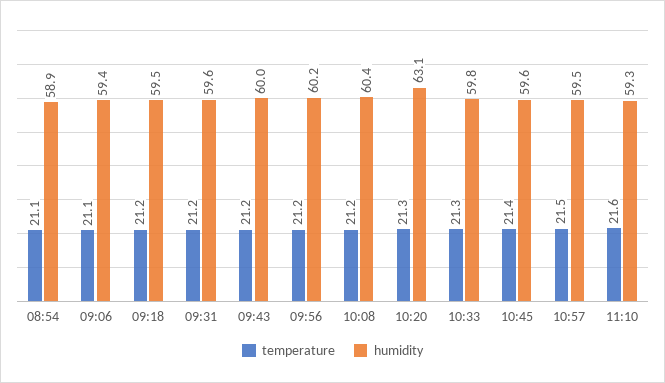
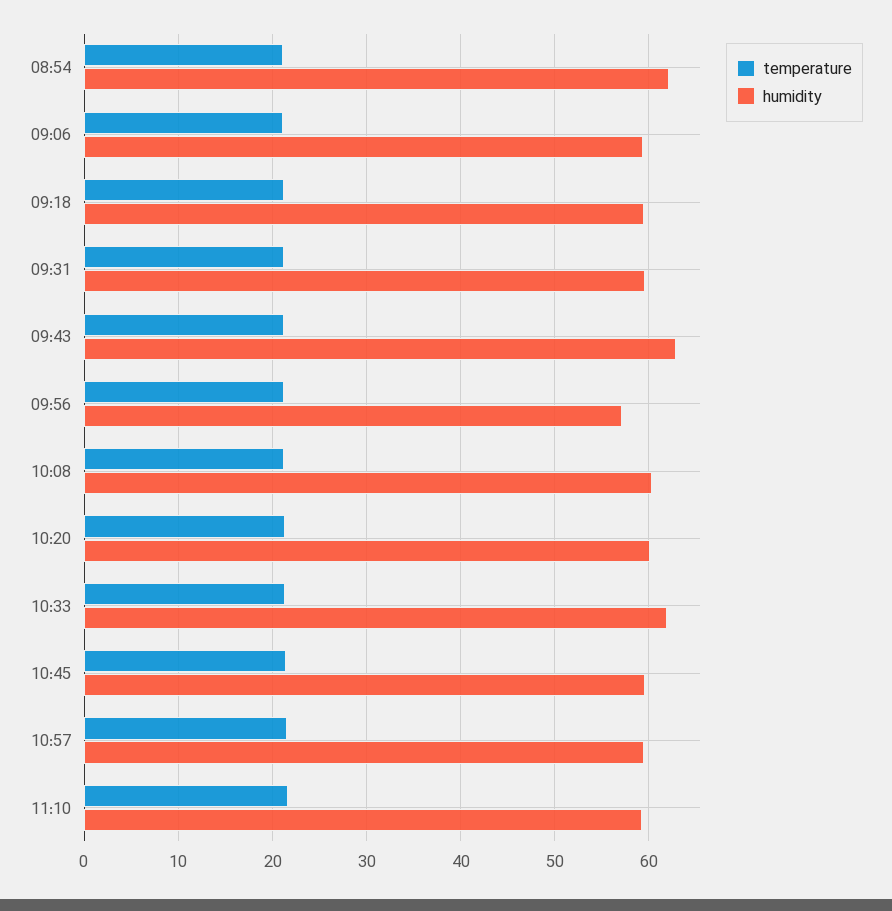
  {
    "temperature": {
      "08:54": 21.1,
      "09:06": 21.1,
      "09:18": 21.2,
      "09:31": 21.2,
      "09:43": 21.2,
      "09:56": 21.2,
      "10:08": 21.2,
      "10:20": 21.3,
      "10:33": 21.3,
      "10:45": 21.4,
      "10:57": 21.5,
      "11:10": 21.6
    },
    "humidity": {
-     "08:54": 58.9,
+     "08:54": 62,
      "09:06": 59.4,
      "09:18": 59.5,
      "09:31": 59.6,
-     "09:43": 60,
+     "09:43": 63,
-     "09:56": 60.2,
+     "09:56": 57,
      "10:08": 60.4,
-     "10:20": 63.1,
+     "10:20": 60,
-     "10:33": 59.8,
+     "10:33": 62,
      "10:45": 59.6,
      "10:57": 59.5,
      "11:10": 59.3
    }
  }

